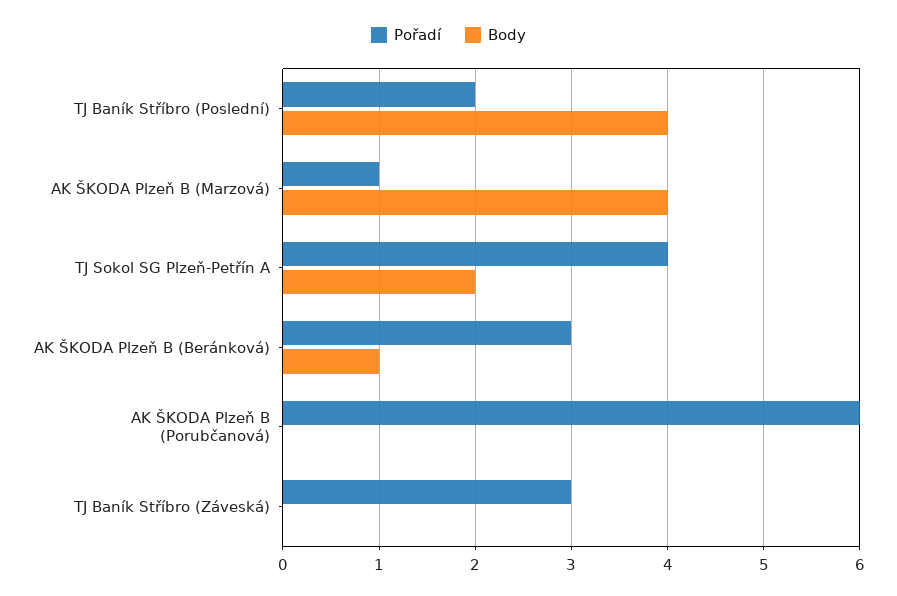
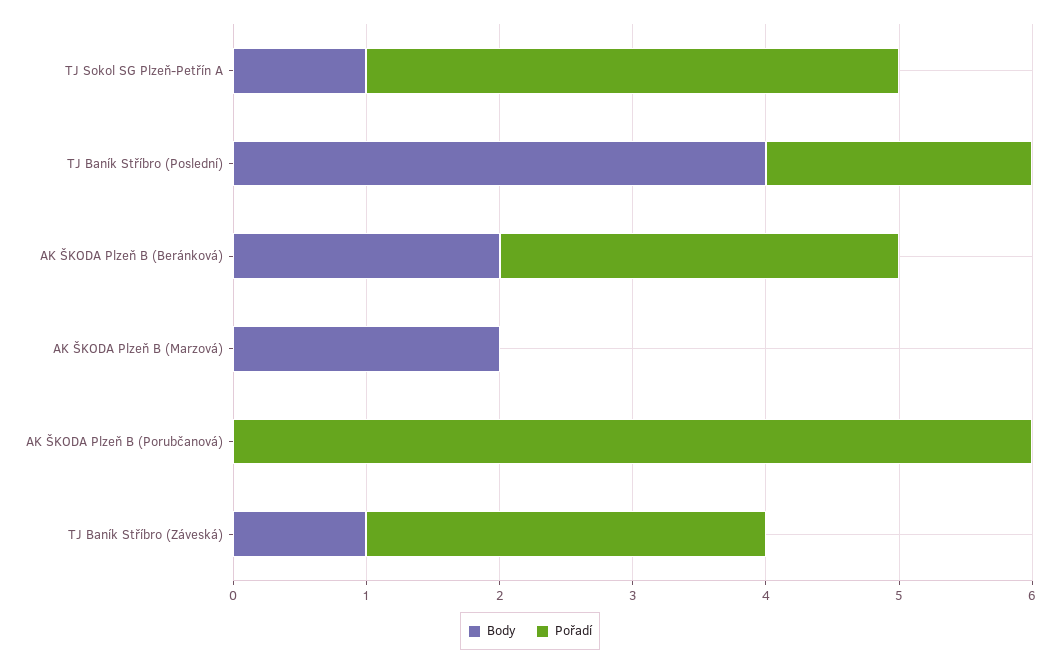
  {
    "Pořadí": {
      "TJ Baník Stříbro (Poslední)": 2,
-     "AK ŠKODA Plzeň B (Marzová)": 1,
+     "AK ŠKODA Plzeň B (Marzová)": 0,
      "TJ Sokol SG Plzeň-Petřín A": 4,
      "AK ŠKODA Plzeň B (Beránková)": 3,
      "AK ŠKODA Plzeň B (Porubčanová)": 6,
      "TJ Baník Stříbro (Záveská)": 3
    },
    "Body": {
      "TJ Baník Stříbro (Poslední)": 4,
-     "AK ŠKODA Plzeň B (Marzová)": 4,
+     "AK ŠKODA Plzeň B (Marzová)": 2,
-     "TJ Sokol SG Plzeň-Petřín A": 2,
+     "TJ Sokol SG Plzeň-Petřín A": 1,
-     "AK ŠKODA Plzeň B (Beránková)": 1,
+     "AK ŠKODA Plzeň B (Beránková)": 2,
      "AK ŠKODA Plzeň B (Porubčanová)": 0,
-     "TJ Baník Stříbro (Záveská)": 0
+     "TJ Baník Stříbro (Záveská)": 1
    }
  }

